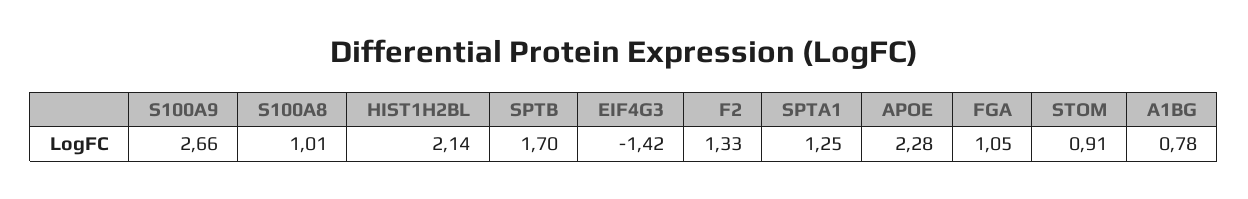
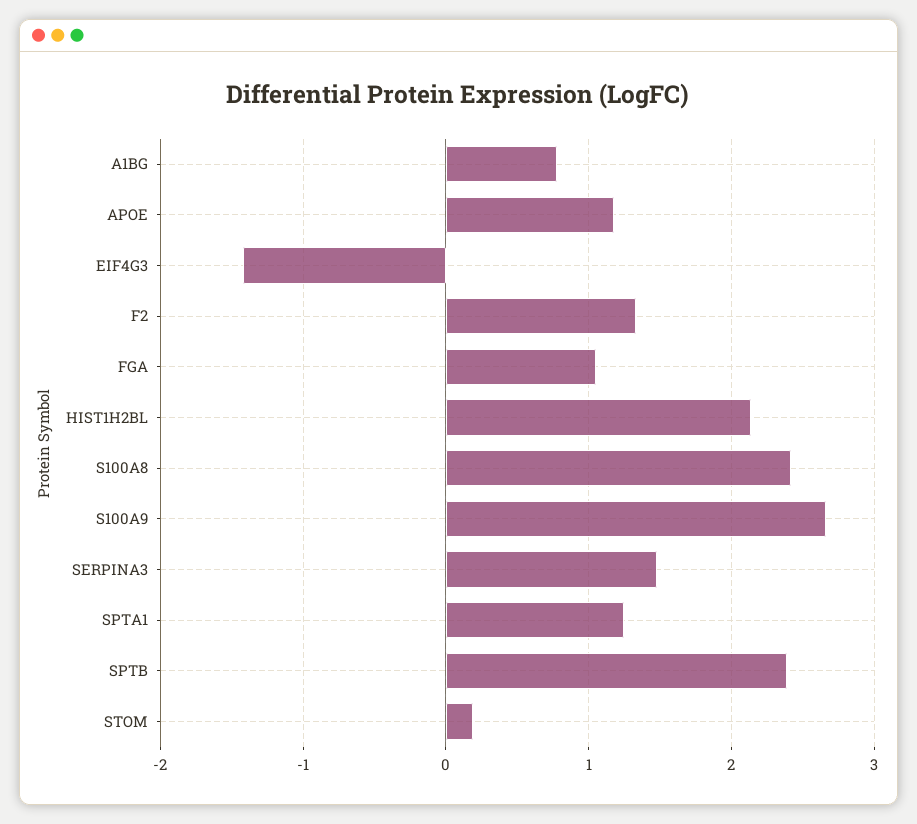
  {
    "S100A9": 2.66,
-   "S100A8": 1.01,
+   "S100A8": 2.4,
    "HIST1H2BL": 2.14,
-   "SPTB": 1.7,
+   "SPTB": 2.4,
    "EIF4G3": -1.42,
    "F2": 1.33,
    "SPTA1": 1.25,
-   "APOE": 2.28,
+   "APOE": 1.2,
    "FGA": 1.05,
-   "STOM": 0.91,
+   "STOM": 0.2,
-   "A1BG": 0.78
+   "A1BG": 0.78,
+   "SERPINA3": 1.5
  }

